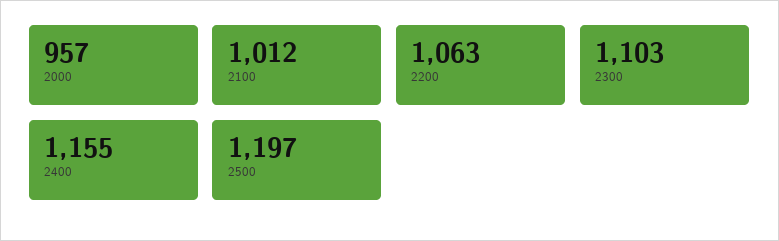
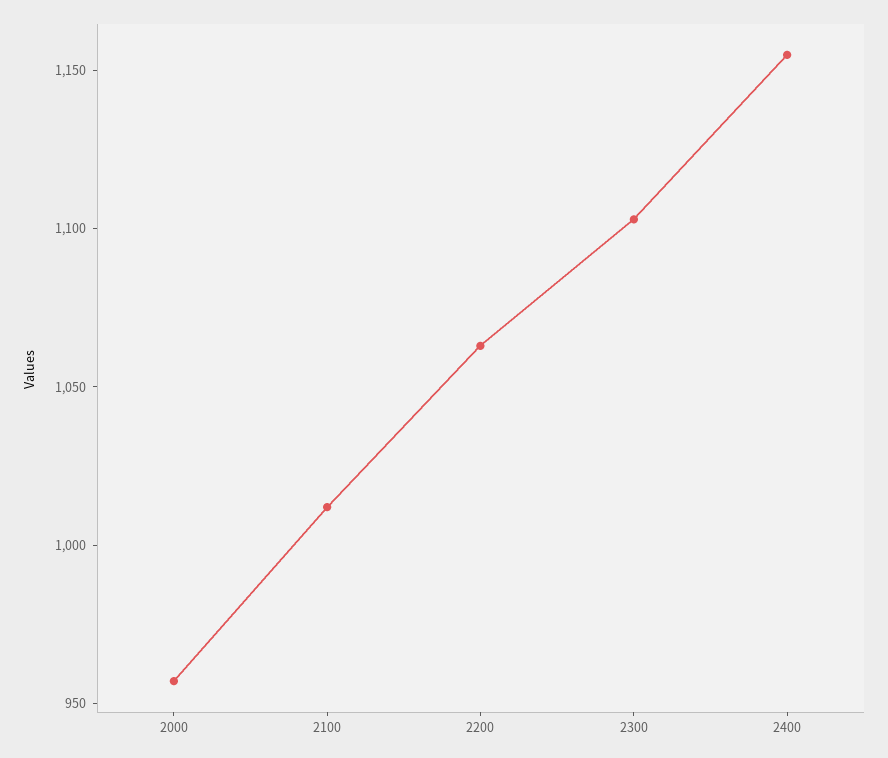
  {
    "2000": 957,
    "2100": 1012,
    "2200": 1063,
    "2300": 1103,
-   "2400": 1155,
+   "2400": 1155
-   "2500": 1197
  }

